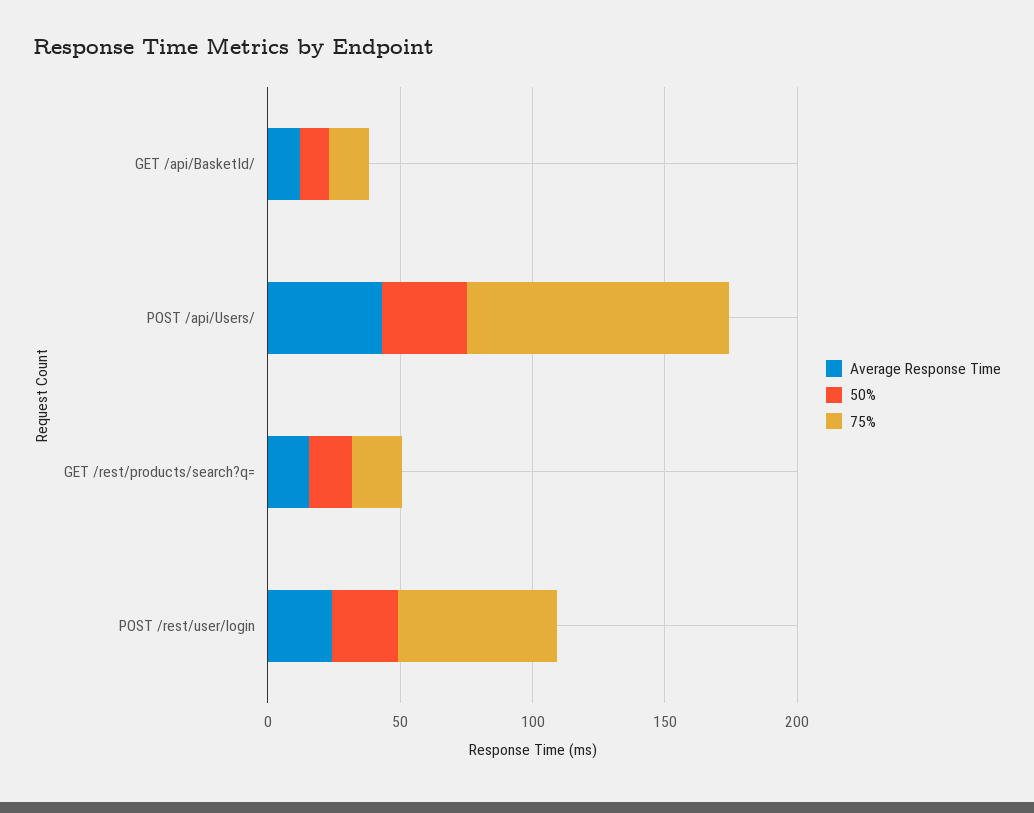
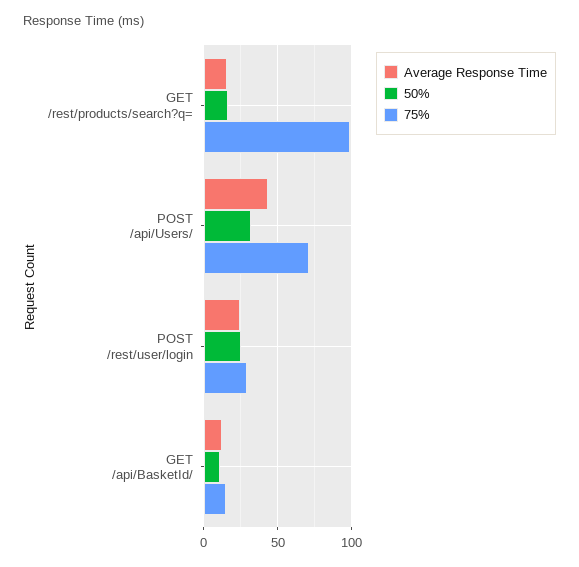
  {
    "Average Response Time": {
      "GET /api/BasketId/": 10,
      "POST /api/Users/": 45,
      "GET /rest/products/search?q=": 15,
      "POST /rest/user/login": 25
    },
    "50%": {
      "GET /api/BasketId/": 10,
      "POST /api/Users/": 30,
      "GET /rest/products/search?q=": 15,
      "POST /rest/user/login": 25
    },
    "75%": {
      "GET /api/BasketId/": 15,
-     "POST /api/Users/": 100,
+     "POST /api/Users/": 70,
-     "GET /rest/products/search?q=": 20,
+     "GET /rest/products/search?q=": 100,
-     "POST /rest/user/login": 60
+     "POST /rest/user/login": 30
    }
  }

